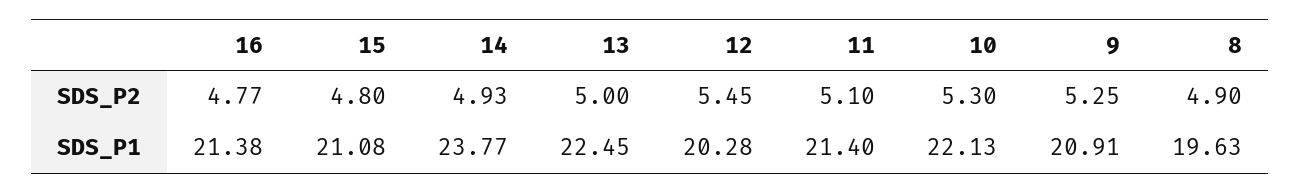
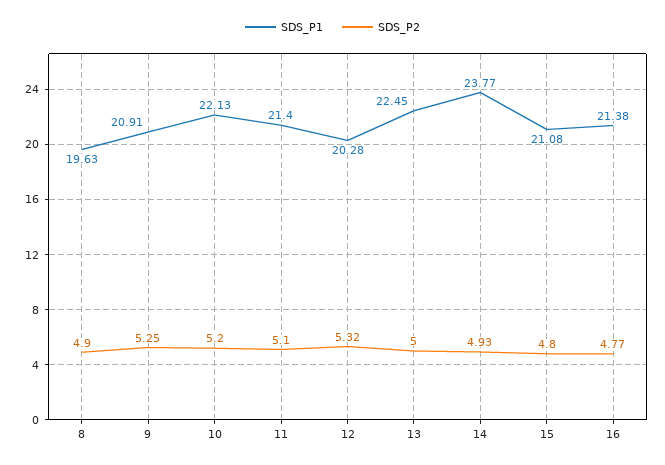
  {
    "SDS_P2": {
      "16": 4.77,
      "15": 4.8,
      "14": 4.93,
      "13": 5,
-     "12": 5.45,
+     "12": 5.32,
      "11": 5.1,
-     "10": 5.3,
+     "10": 5.2,
      "9": 5.25,
      "8": 4.9
    },
    "SDS_P1": {
      "16": 21.38,
      "15": 21.08,
      "14": 23.77,
      "13": 22.45,
      "12": 20.28,
      "11": 21.4,
      "10": 22.13,
      "9": 20.91,
      "8": 19.63
    }
  }

